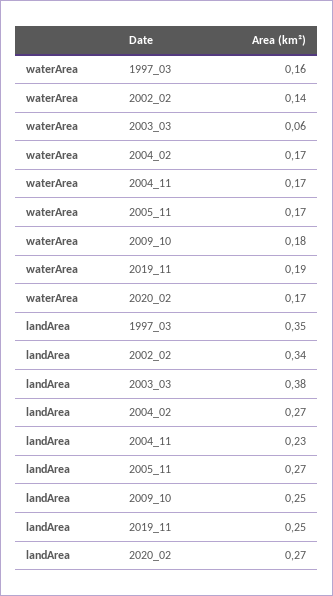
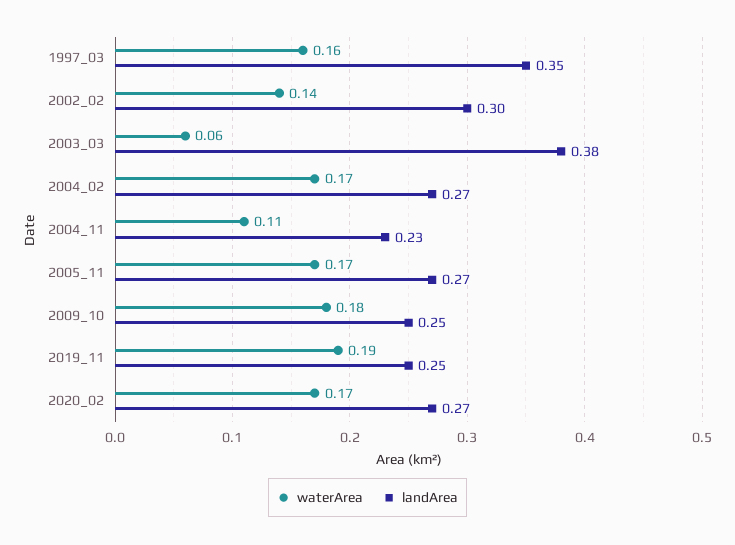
  {
    "waterArea": {
      "1997_03": 0.16,
      "2002_02": 0.14,
      "2003_03": 0.06,
      "2004_02": 0.17,
-     "2004_11": 0.17,
+     "2004_11": 0.11,
      "2005_11": 0.17,
      "2009_10": 0.18,
      "2019_11": 0.19,
      "2020_02": 0.17
    },
    "landArea": {
      "1997_03": 0.35,
-     "2002_02": 0.34,
+     "2002_02": 0.3,
      "2003_03": 0.38,
      "2004_02": 0.27,
      "2004_11": 0.23,
      "2005_11": 0.27,
      "2009_10": 0.25,
      "2019_11": 0.25,
      "2020_02": 0.27
    }
  }

